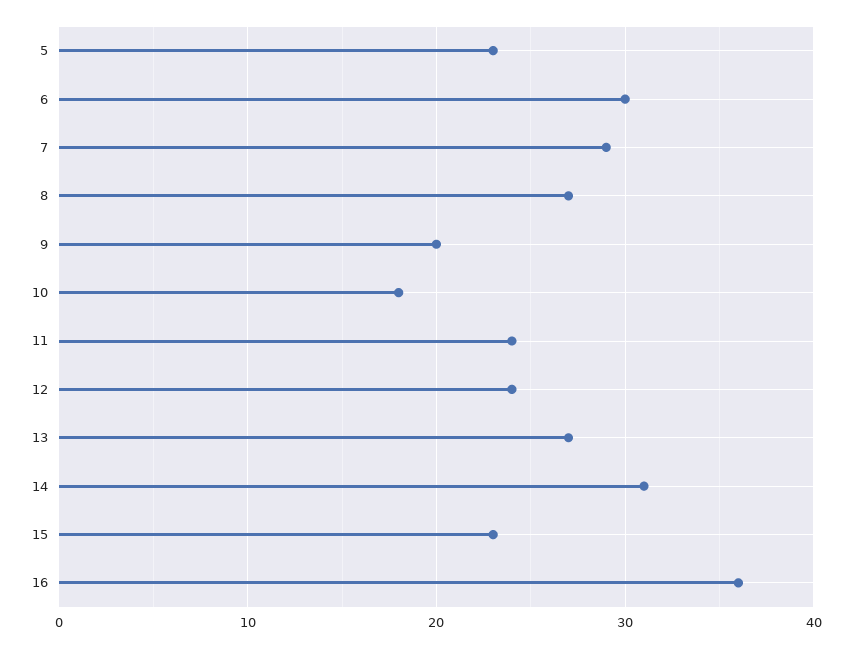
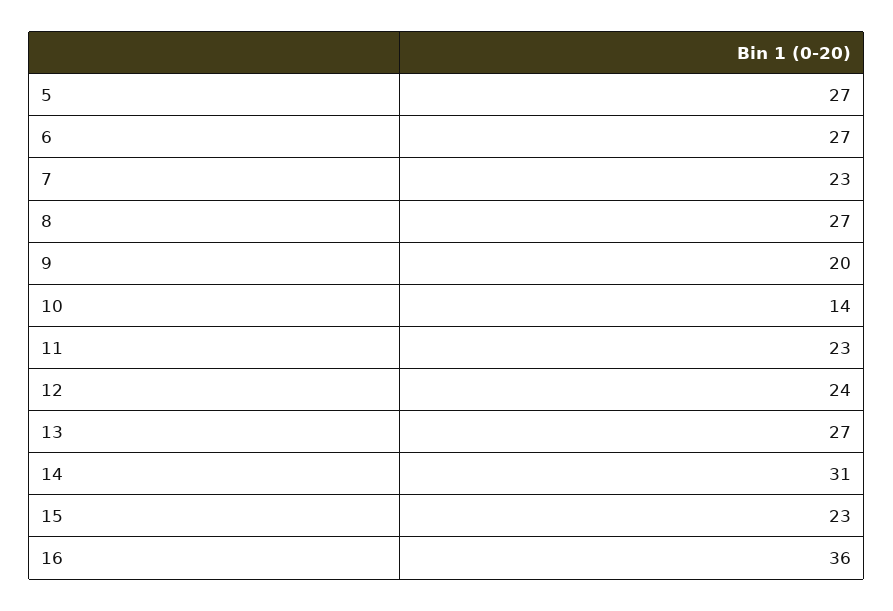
  {
-   "5": 23,
+   "5": 27,
-   "6": 30,
+   "6": 27,
-   "7": 29,
+   "7": 23,
    "8": 27,
    "9": 20,
-   "10": 18,
+   "10": 14,
-   "11": 24,
+   "11": 23,
    "12": 24,
    "13": 27,
    "14": 31,
    "15": 23,
    "16": 36
  }

